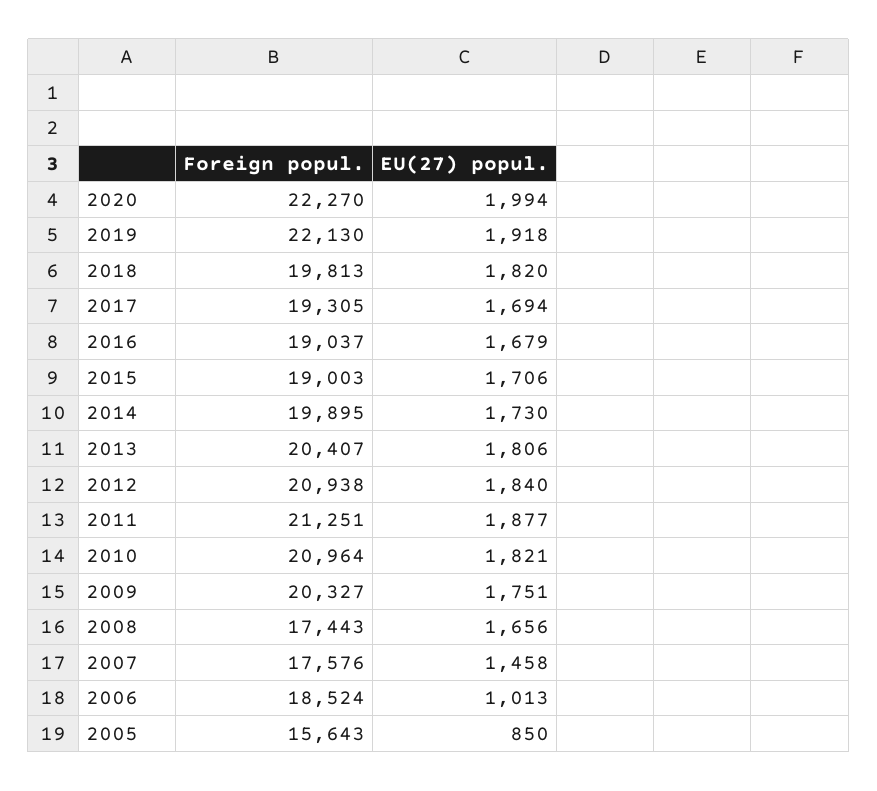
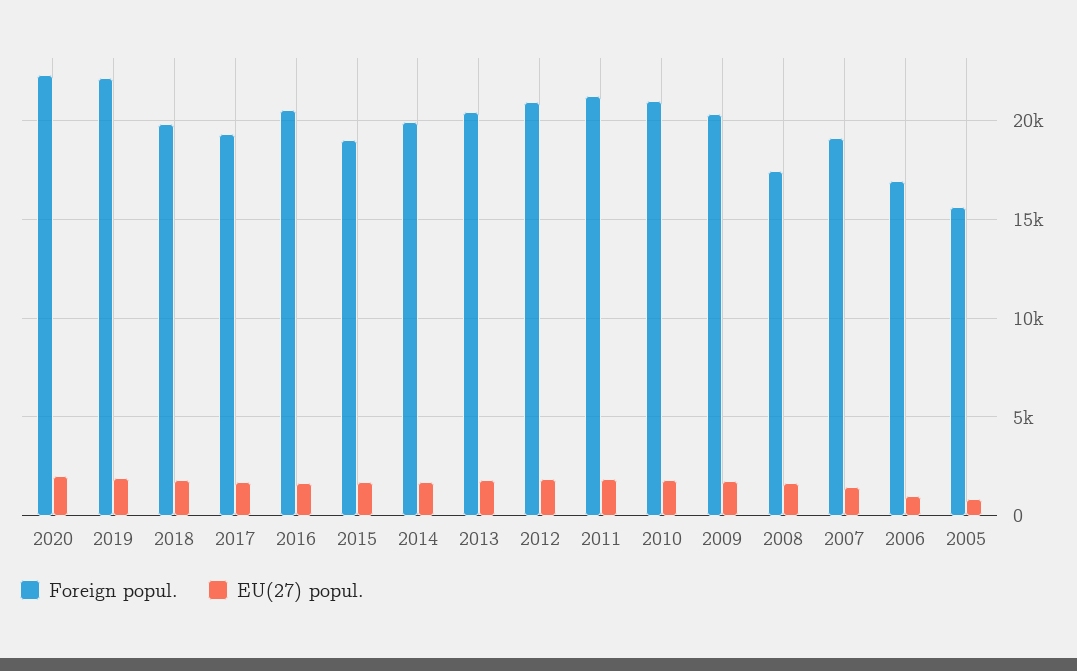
  {
    "Foreign popul.": {
      "2020": 22270,
      "2019": 22130,
      "2018": 19813,
      "2017": 19305,
-     "2016": 19037,
+     "2016": 20500,
      "2015": 19003,
      "2014": 19895,
      "2013": 20407,
      "2012": 20938,
      "2011": 21251,
      "2010": 20964,
      "2009": 20327,
      "2008": 17443,
-     "2007": 17576,
+     "2007": 19000,
-     "2006": 18524,
+     "2006": 17000,
      "2005": 15643
    },
    "EU(27) popul.": {
      "2020": 1994,
      "2019": 1918,
      "2018": 1820,
      "2017": 1694,
      "2016": 1679,
      "2015": 1706,
      "2014": 1730,
      "2013": 1806,
      "2012": 1840,
      "2011": 1877,
      "2010": 1821,
      "2009": 1751,
      "2008": 1656,
      "2007": 1458,
      "2006": 1013,
      "2005": 850
    }
  }

